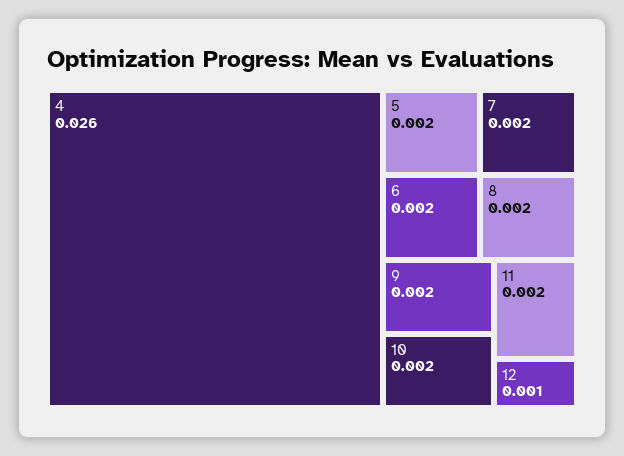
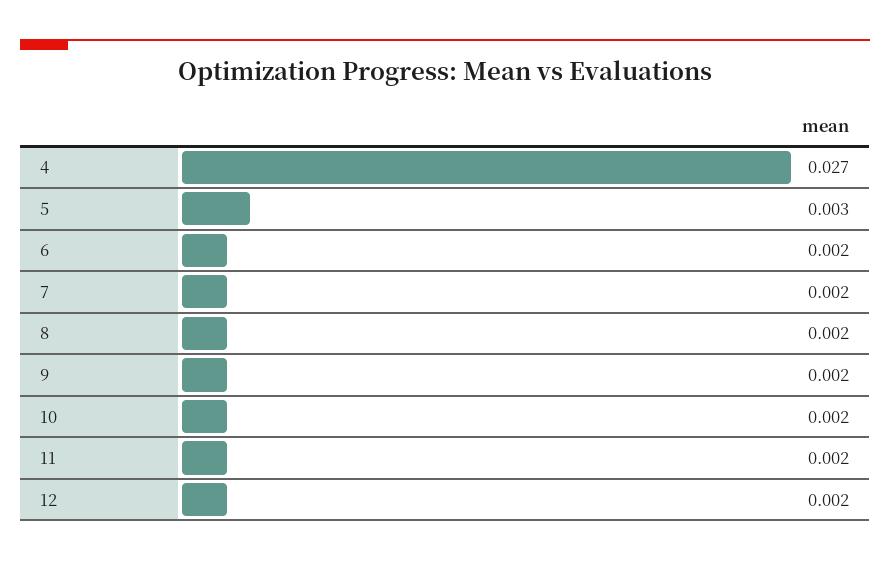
  {
-   "4": 0.026,
+   "4": 0.027,
-   "5": 0.002,
+   "5": 0.003,
    "6": 0.002,
    "7": 0.002,
    "8": 0.002,
    "9": 0.002,
    "10": 0.002,
    "11": 0.002,
-   "12": 0.001
+   "12": 0.002
  }

